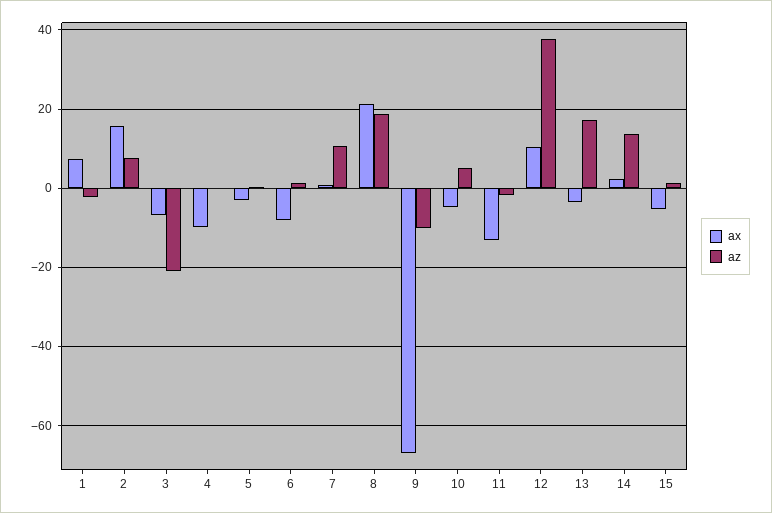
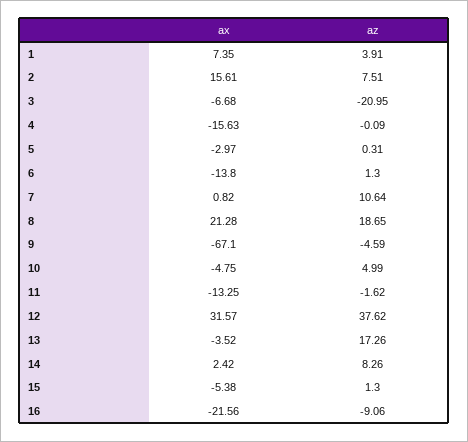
  {
    "ax": {
      "1": 7.35,
      "2": 15.61,
      "3": -6.68,
-     "4": -10,
+     "4": -15.63,
      "5": -2.97,
-     "6": -8,
+     "6": -13.8,
      "7": 0.82,
      "8": 21.28,
      "9": -67.1,
      "10": -4.75,
      "11": -13.25,
-     "12": 10,
+     "12": 31.57,
      "13": -3.52,
      "14": 2.42,
-     "15": -5.38
+     "15": -5.38,
+     "16": -21.56
    },
    "az": {
-     "1": -2,
+     "1": 3.91,
      "2": 7.51,
      "3": -20.95,
      "4": -0.09,
      "5": 0.31,
      "6": 1.3,
      "7": 10.64,
      "8": 18.65,
-     "9": -10,
+     "9": -4.59,
      "10": 4.99,
      "11": -1.62,
      "12": 37.62,
      "13": 17.26,
-     "14": 14,
+     "14": 8.26,
-     "15": 1.3
+     "15": 1.3,
+     "16": -9.06
    }
  }

